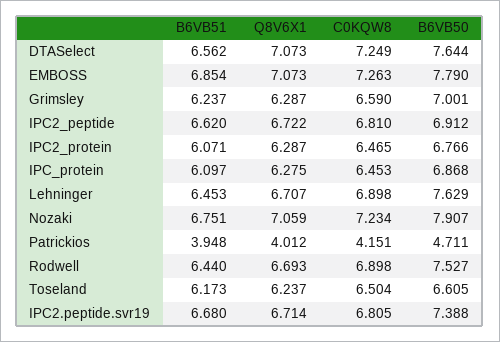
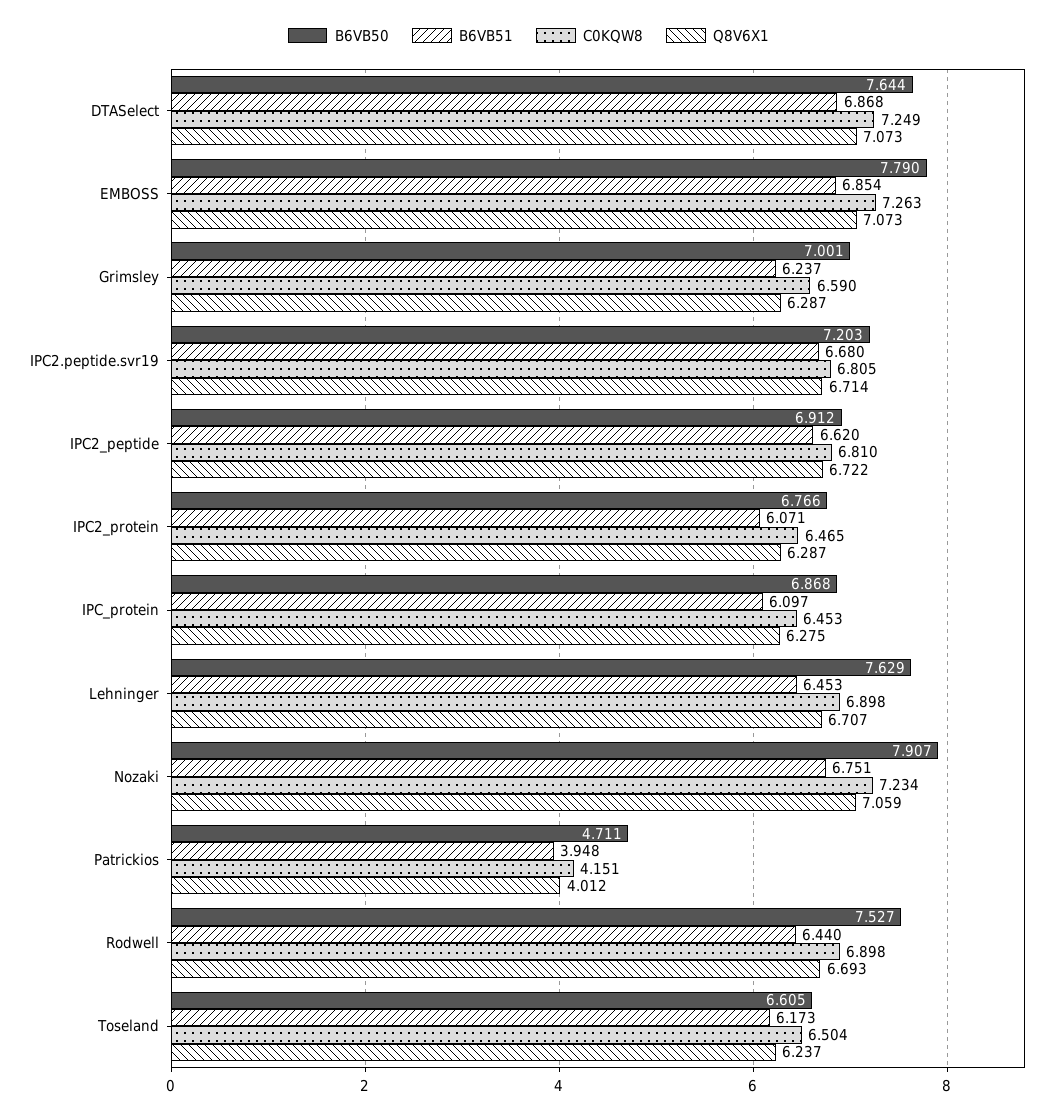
  {
    "B6VB51": {
-     "DTASelect": 6.562,
+     "DTASelect": 6.868,
      "EMBOSS": 6.854,
      "Grimsley": 6.237,
      "IPC2_peptide": 6.62,
      "IPC2_protein": 6.071,
      "IPC_protein": 6.097,
      "Lehninger": 6.453,
      "Nozaki": 6.751,
      "Patrickios": 3.948,
      "Rodwell": 6.44,
      "Toseland": 6.173,
      "IPC2.peptide.svr19": 6.68
    },
    "Q8V6X1": {
      "DTASelect": 7.073,
      "EMBOSS": 7.073,
      "Grimsley": 6.287,
      "IPC2_peptide": 6.722,
      "IPC2_protein": 6.287,
      "IPC_protein": 6.275,
      "Lehninger": 6.707,
      "Nozaki": 7.059,
      "Patrickios": 4.012,
      "Rodwell": 6.693,
      "Toseland": 6.237,
      "IPC2.peptide.svr19": 6.714
    },
    "C0KQW8": {
      "DTASelect": 7.249,
      "EMBOSS": 7.263,
      "Grimsley": 6.59,
      "IPC2_peptide": 6.81,
      "IPC2_protein": 6.465,
      "IPC_protein": 6.453,
      "Lehninger": 6.898,
      "Nozaki": 7.234,
      "Patrickios": 4.151,
      "Rodwell": 6.898,
      "Toseland": 6.504,
      "IPC2.peptide.svr19": 6.805
    },
    "B6VB50": {
      "DTASelect": 7.644,
      "EMBOSS": 7.79,
      "Grimsley": 7.001,
      "IPC2_peptide": 6.912,
      "IPC2_protein": 6.766,
      "IPC_protein": 6.868,
      "Lehninger": 7.629,
      "Nozaki": 7.907,
      "Patrickios": 4.711,
      "Rodwell": 7.527,
      "Toseland": 6.605,
-     "IPC2.peptide.svr19": 7.388
+     "IPC2.peptide.svr19": 7.203
    }
  }

